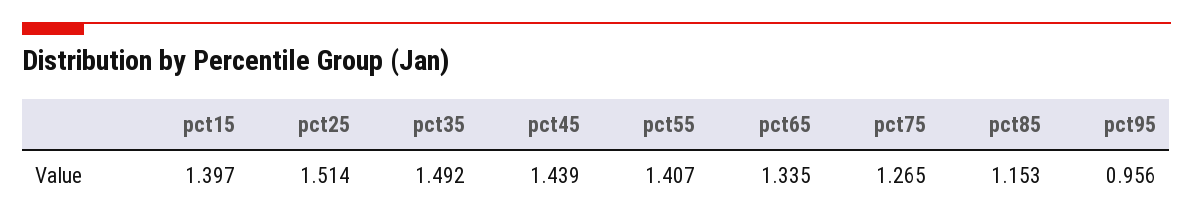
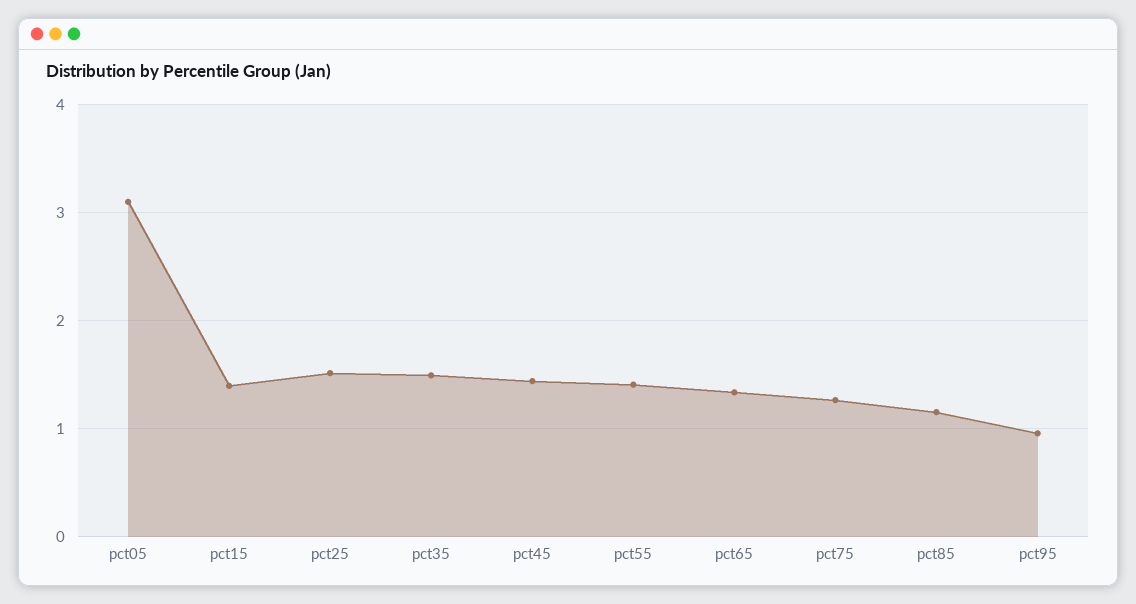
  {
    "pct15": 1.397,
    "pct25": 1.514,
    "pct35": 1.492,
    "pct45": 1.439,
    "pct55": 1.407,
    "pct65": 1.335,
    "pct75": 1.265,
    "pct85": 1.153,
-   "pct95": 0.956
+   "pct95": 0.956,
+   "pct05": 3.1
  }

